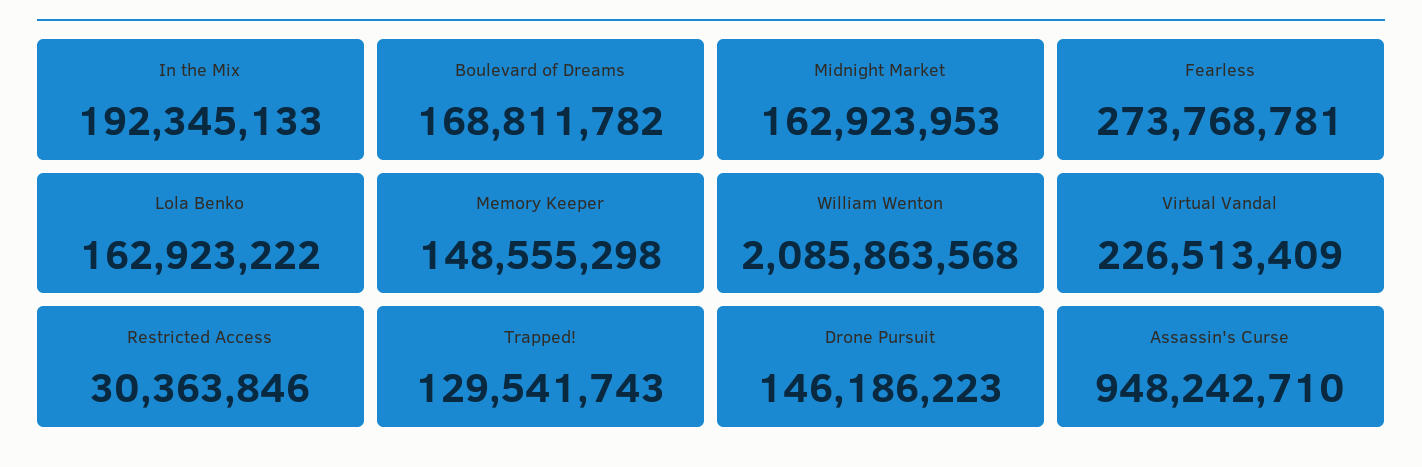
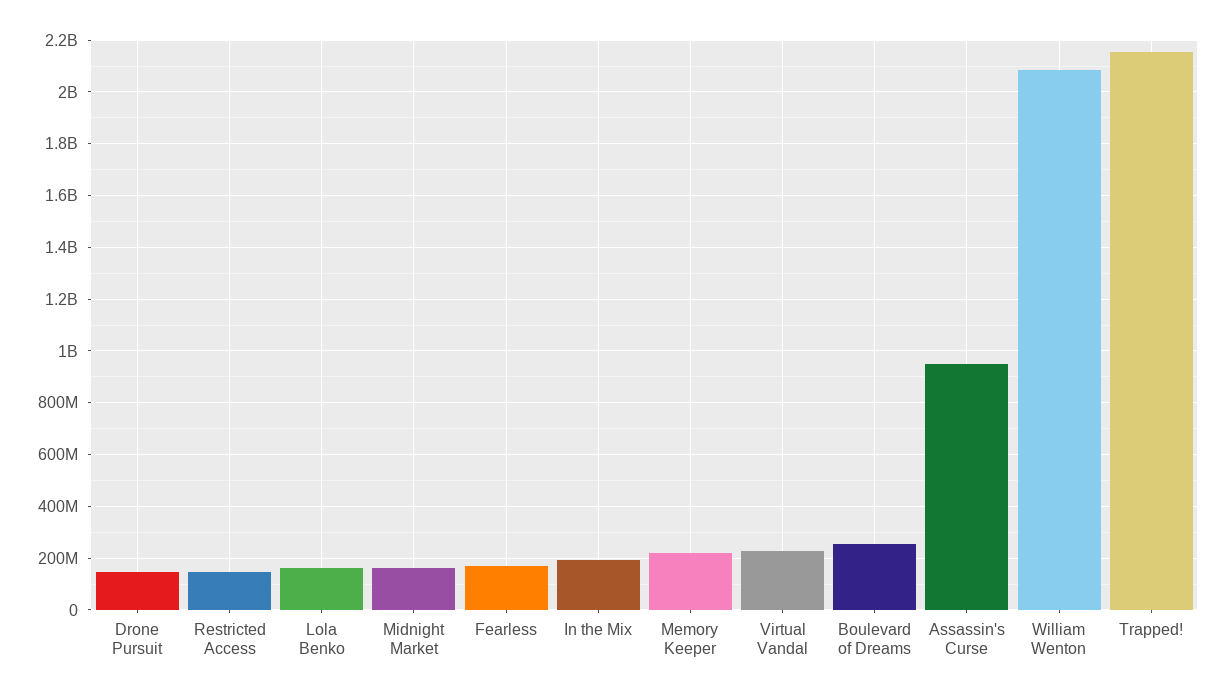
  {
    "In the Mix": 192345133,
-   "Boulevard of Dreams": 168811782,
+   "Boulevard of Dreams": 250000000,
    "Midnight Market": 162923953,
-   "Fearless": 273768781,
+   "Fearless": 175000000,
    "Lola Benko": 162923222,
-   "Memory Keeper": 148555298,
+   "Memory Keeper": 225000000,
    "William Wenton": 2085863568,
    "Virtual Vandal": 226513409,
-   "Restricted Access": 30363846,
+   "Restricted Access": 150000000,
-   "Trapped!": 129541743,
+   "Trapped!": 2150000000,
    "Drone Pursuit": 146186223,
    "Assassin's Curse": 948242710
  }

